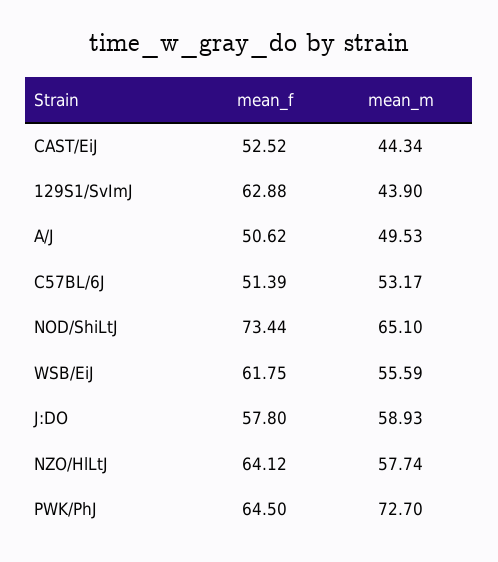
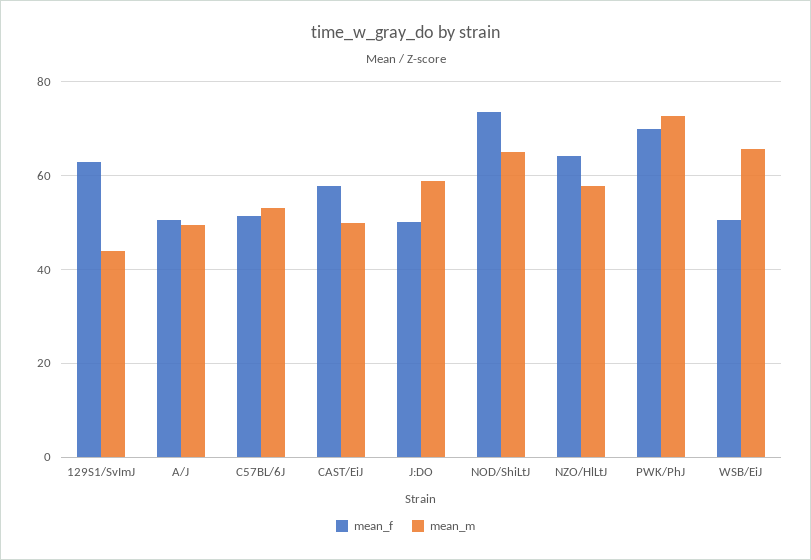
  {
    "mean_f": {
-     "CAST/EiJ": 52.52,
+     "CAST/EiJ": 58,
      "129S1/SvImJ": 62.88,
      "A/J": 50.62,
      "C57BL/6J": 51.39,
      "NOD/ShiLtJ": 73.44,
-     "WSB/EiJ": 61.75,
+     "WSB/EiJ": 50,
-     "J:DO": 57.8,
+     "J:DO": 50,
      "NZO/HlLtJ": 64.12,
-     "PWK/PhJ": 64.5
+     "PWK/PhJ": 70
    },
    "mean_m": {
-     "CAST/EiJ": 44.34,
+     "CAST/EiJ": 50,
      "129S1/SvImJ": 43.9,
      "A/J": 49.53,
      "C57BL/6J": 53.17,
      "NOD/ShiLtJ": 65.1,
-     "WSB/EiJ": 55.59,
+     "WSB/EiJ": 66,
      "J:DO": 58.93,
      "NZO/HlLtJ": 57.74,
      "PWK/PhJ": 72.7
    }
  }

